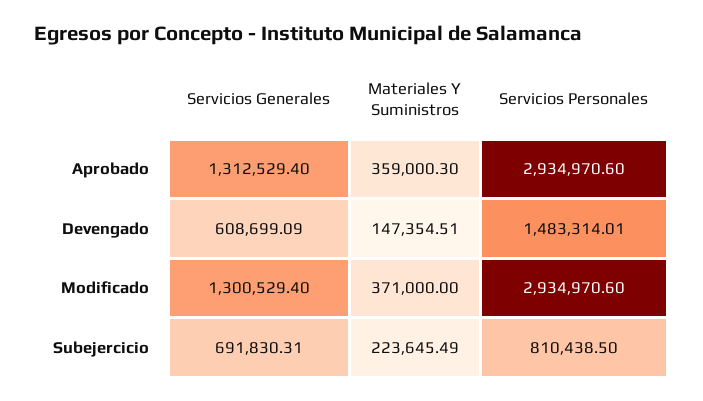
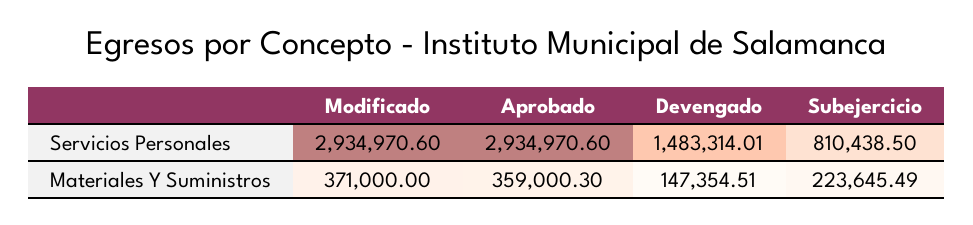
  {
-   "Servicios Generales": {
-     "Aprobado": 1312529.4,
-     "Devengado": 608699.09,
-     "Modificado": 1300529.4,
-     "Subejercicio": 691830.31
-   },
    "Materiales Y Suministros": {
      "Aprobado": 359000.3,
      "Devengado": 147354.51,
      "Modificado": 371000,
      "Subejercicio": 223645.49
    },
    "Servicios Personales": {
      "Aprobado": 2934970.6,
      "Devengado": 1483314.01,
      "Modificado": 2934970.6,
      "Subejercicio": 810438.5
    }
  }

